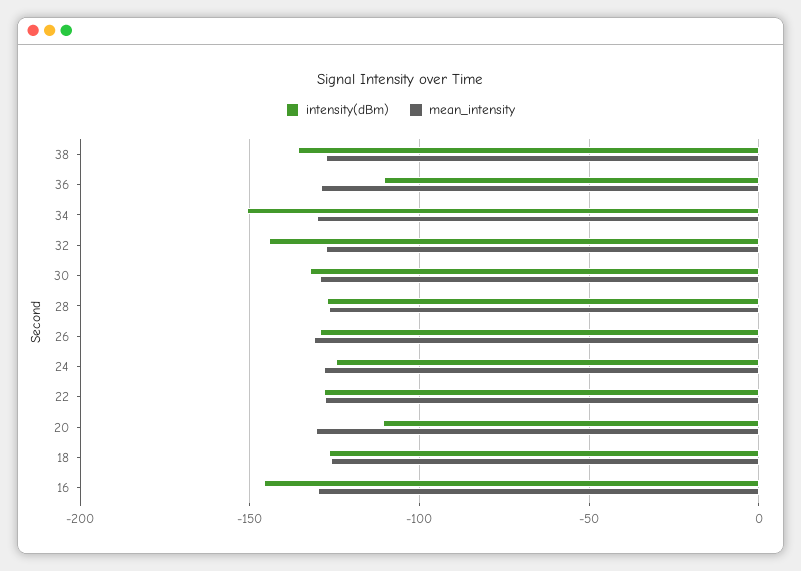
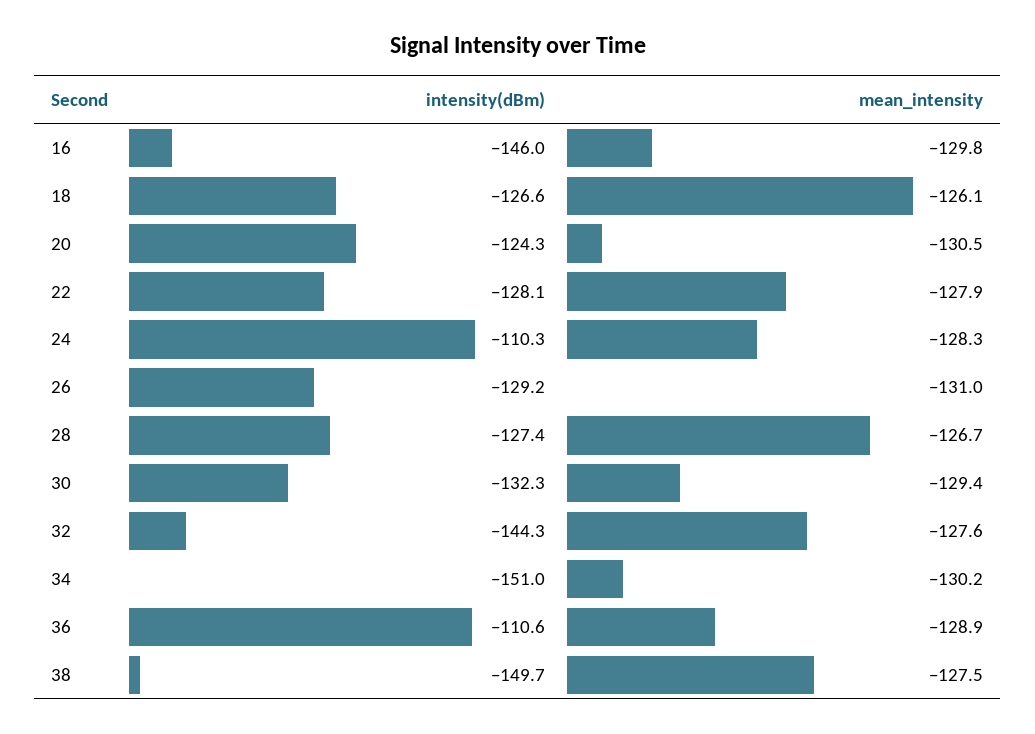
  {
    "intensity(dBm)": {
-     "38": -135,
+     "38": -149.7,
      "36": -110.6,
      "34": -151,
      "32": -144.3,
      "30": -132.3,
      "28": -127.4,
      "26": -129.2,
-     "24": -125,
+     "24": -110.3,
      "22": -128.1,
-     "20": -110,
+     "20": -124.3,
      "18": -126.6,
      "16": -146
    },
    "mean_intensity": {
      "38": -127.5,
      "36": -128.9,
      "34": -130.2,
      "32": -127.6,
      "30": -129.4,
      "28": -126.7,
      "26": -131,
      "24": -128.3,
      "22": -127.9,
      "20": -130.5,
      "18": -126.1,
      "16": -129.8
    }
  }

